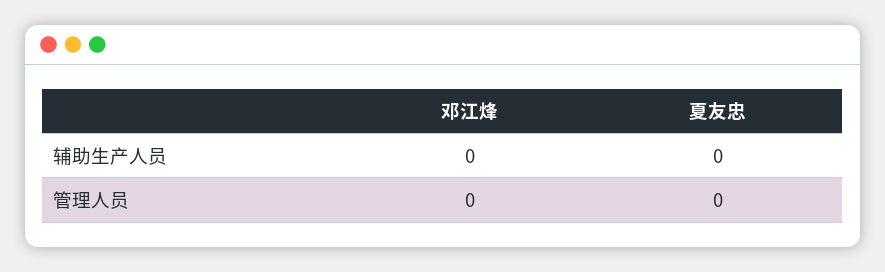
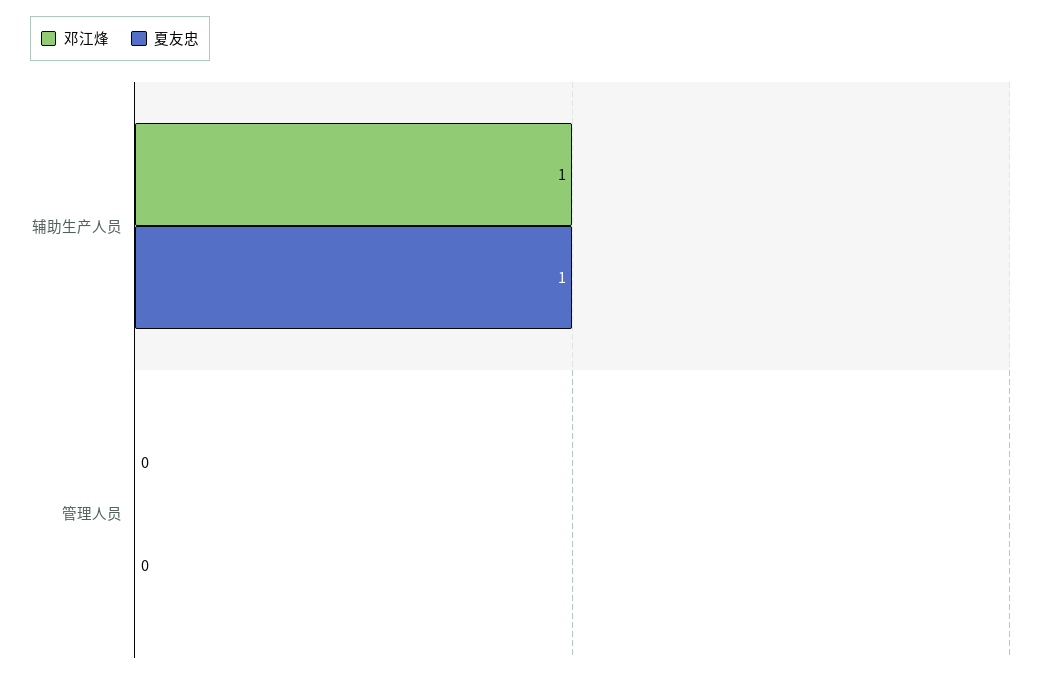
  {
    "邓江烽": {
-     "辅助生产人员": 0,
+     "辅助生产人员": 1,
      "管理人员": 0
    },
    "夏友忠": {
-     "辅助生产人员": 0,
+     "辅助生产人员": 1,
      "管理人员": 0
    }
  }

